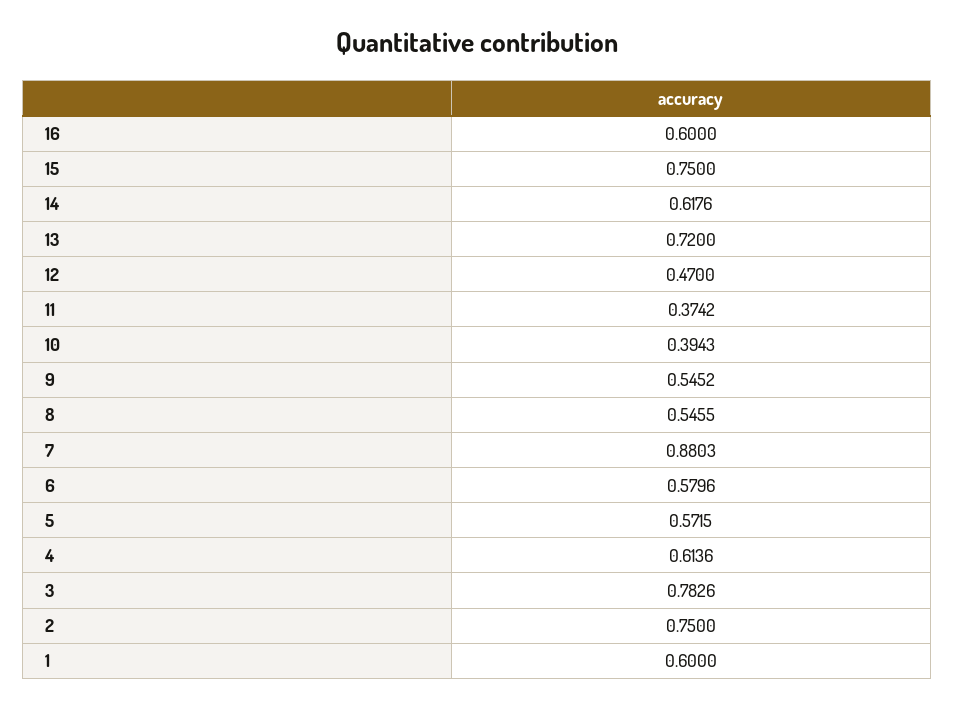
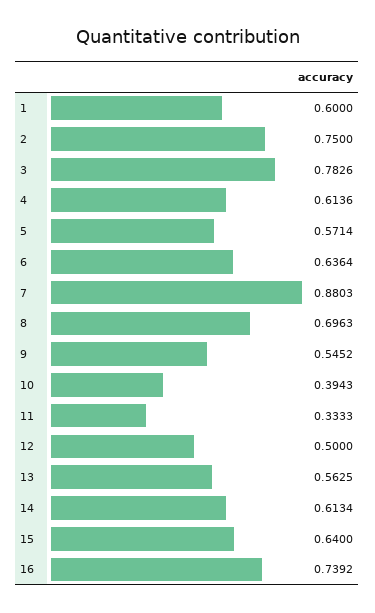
  {
-   "16": 0.6,
+   "16": 0.7392,
-   "15": 0.75,
+   "15": 0.64,
-   "14": 0.6176,
+   "14": 0.6134,
-   "13": 0.72,
+   "13": 0.5625,
-   "12": 0.47,
+   "12": 0.5,
-   "11": 0.3742,
+   "11": 0.3333,
    "10": 0.3943,
    "9": 0.5452,
-   "8": 0.5455,
+   "8": 0.6963,
    "7": 0.8803,
-   "6": 0.5796,
+   "6": 0.6364,
-   "5": 0.5715,
+   "5": 0.5714,
    "4": 0.6136,
    "3": 0.7826,
    "2": 0.75,
    "1": 0.6
  }

